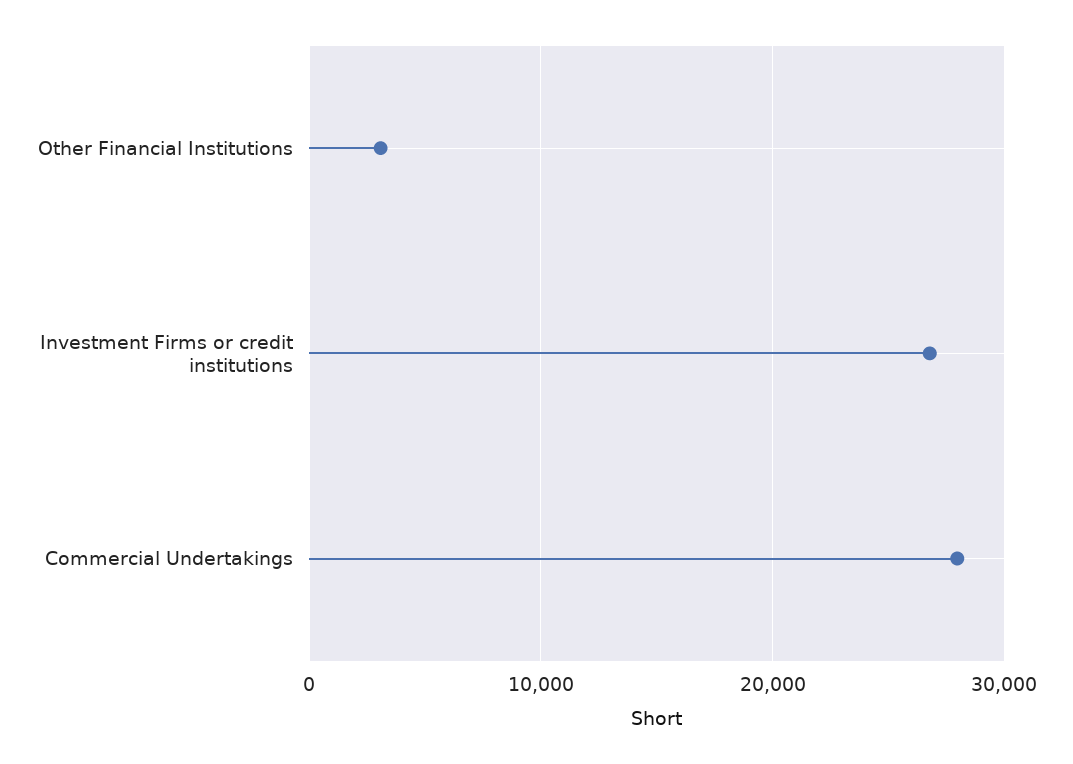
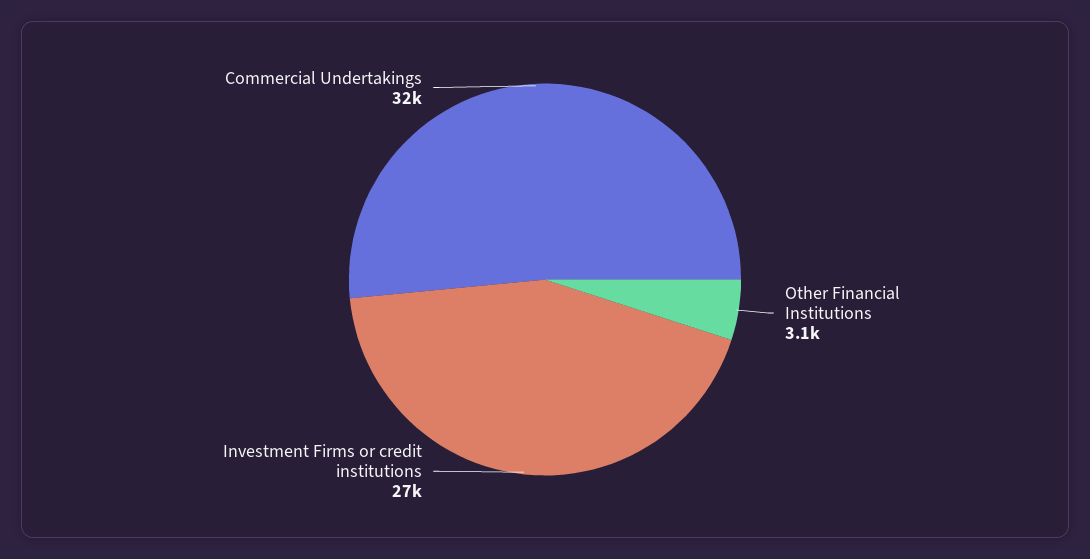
  {
    "Other Financial Institutions": 3100,
    "Investment Firms or credit institutions": 27000,
-   "Commercial Undertakings": 28000
+   "Commercial Undertakings": 32000
  }

